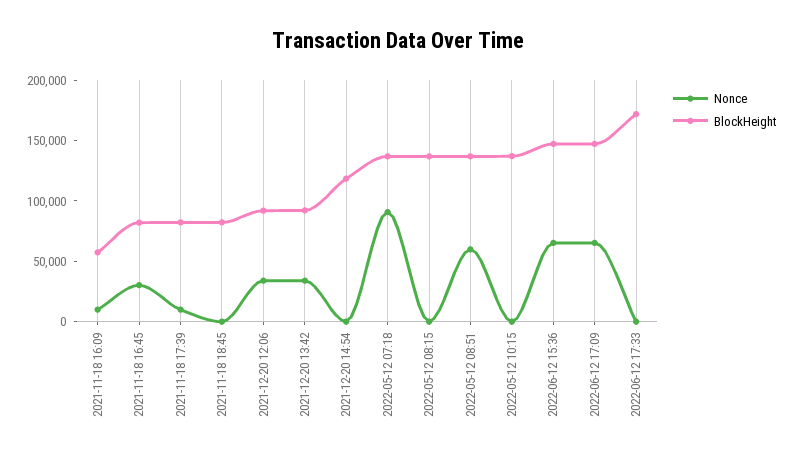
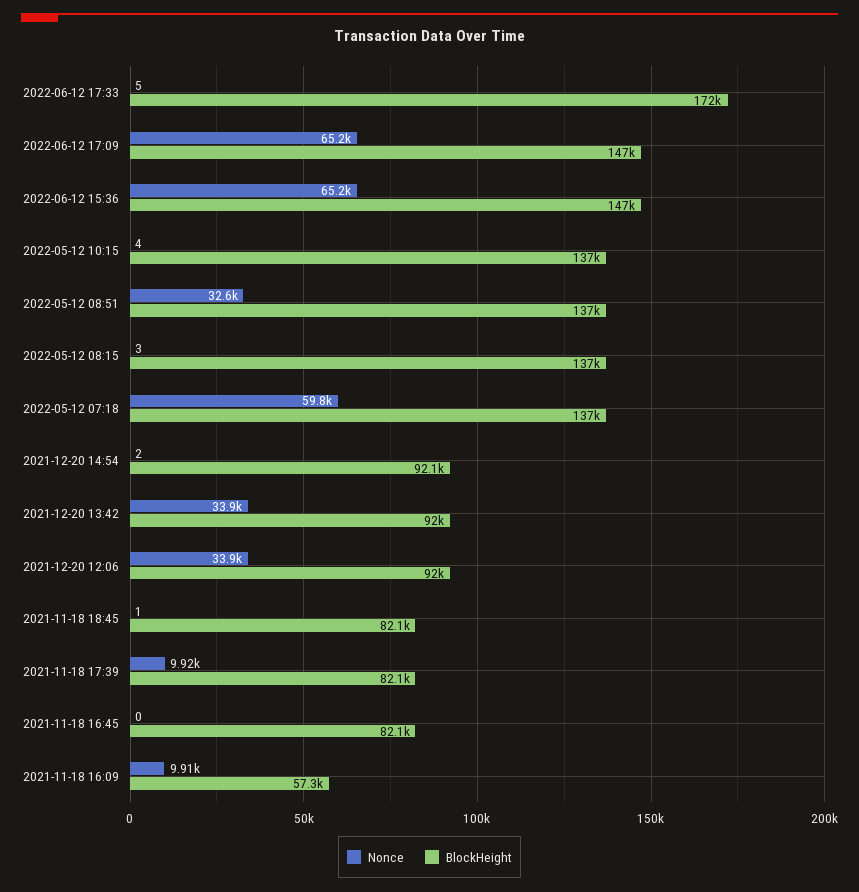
  {
    "Nonce": {
      "2021-11-18 16:09": 9910,
-     "2021-11-18 16:45": 30000,
+     "2021-11-18 16:45": 0,
      "2021-11-18 17:39": 9920,
      "2021-11-18 18:45": 1,
      "2021-12-20 12:06": 33900,
      "2021-12-20 13:42": 33900,
      "2021-12-20 14:54": 2,
-     "2022-05-12 07:18": 90000,
+     "2022-05-12 07:18": 59800,
      "2022-05-12 08:15": 3,
-     "2022-05-12 08:51": 60000,
+     "2022-05-12 08:51": 32600,
      "2022-05-12 10:15": 4,
      "2022-06-12 15:36": 65200,
      "2022-06-12 17:09": 65200,
      "2022-06-12 17:33": 5
    },
    "BlockHeight": {
      "2021-11-18 16:09": 57300,
      "2021-11-18 16:45": 82100,
      "2021-11-18 17:39": 82100,
      "2021-11-18 18:45": 82100,
      "2021-12-20 12:06": 92000,
      "2021-12-20 13:42": 92000,
-     "2021-12-20 14:54": 120000,
+     "2021-12-20 14:54": 92100,
      "2022-05-12 07:18": 137000,
      "2022-05-12 08:15": 137000,
      "2022-05-12 08:51": 137000,
      "2022-05-12 10:15": 137000,
      "2022-06-12 15:36": 147000,
      "2022-06-12 17:09": 147000,
      "2022-06-12 17:33": 172000
    }
  }

